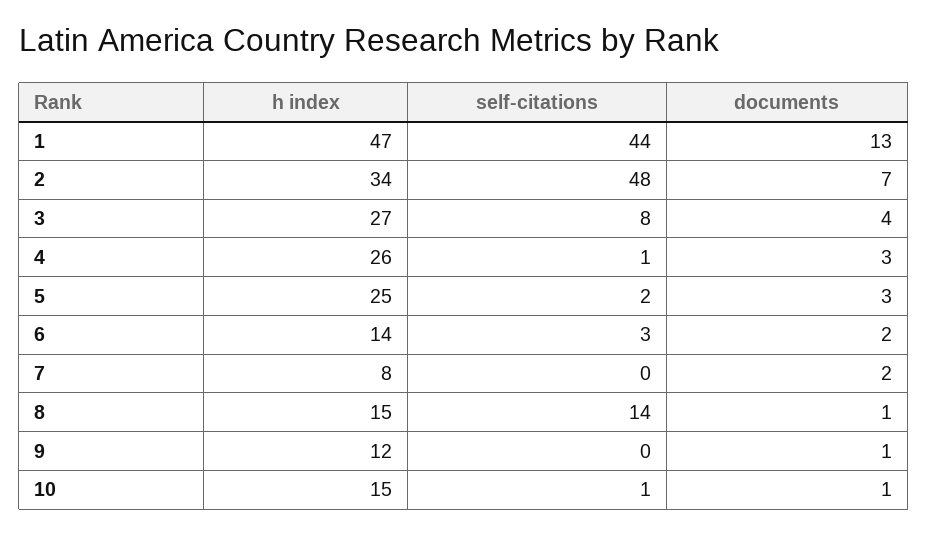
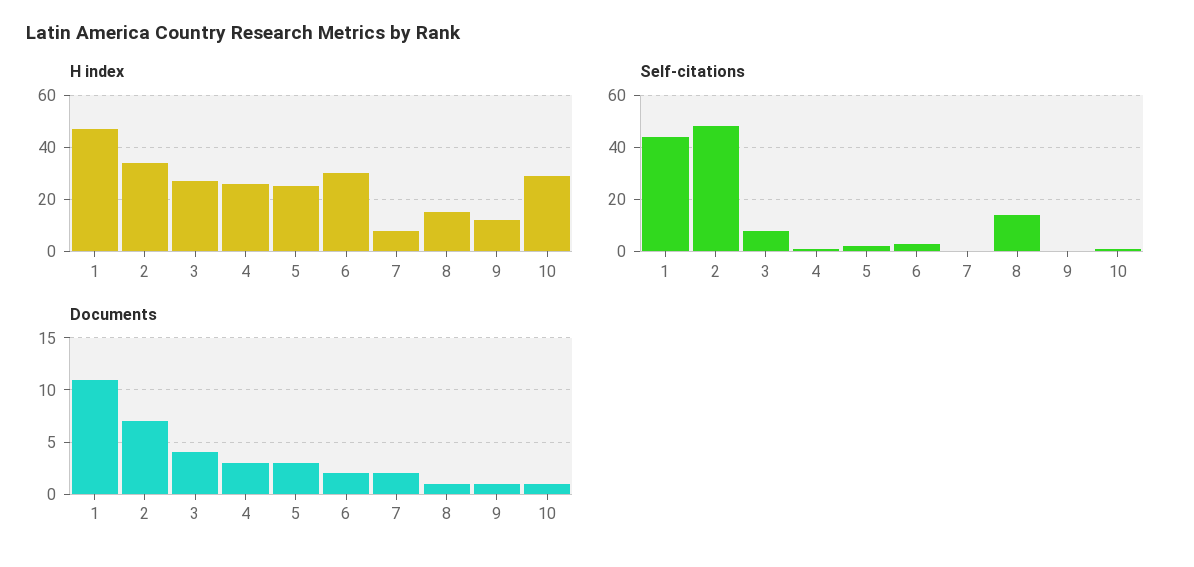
  {
    "h index": {
      "1": 47,
      "2": 34,
      "3": 27,
      "4": 26,
      "5": 25,
-     "6": 14,
+     "6": 30,
      "7": 8,
      "8": 15,
      "9": 12,
-     "10": 15
+     "10": 30
    },
    "self-citations": {
      "1": 44,
      "2": 48,
      "3": 8,
      "4": 1,
      "5": 2,
      "6": 3,
      "7": 0,
      "8": 14,
      "9": 0,
      "10": 1
    },
    "documents": {
-     "1": 13,
+     "1": 11,
      "2": 7,
      "3": 4,
      "4": 3,
      "5": 3,
      "6": 2,
      "7": 2,
      "8": 1,
      "9": 1,
      "10": 1
    }
  }

